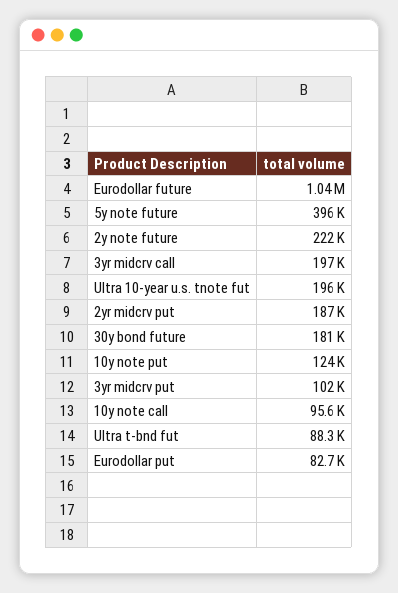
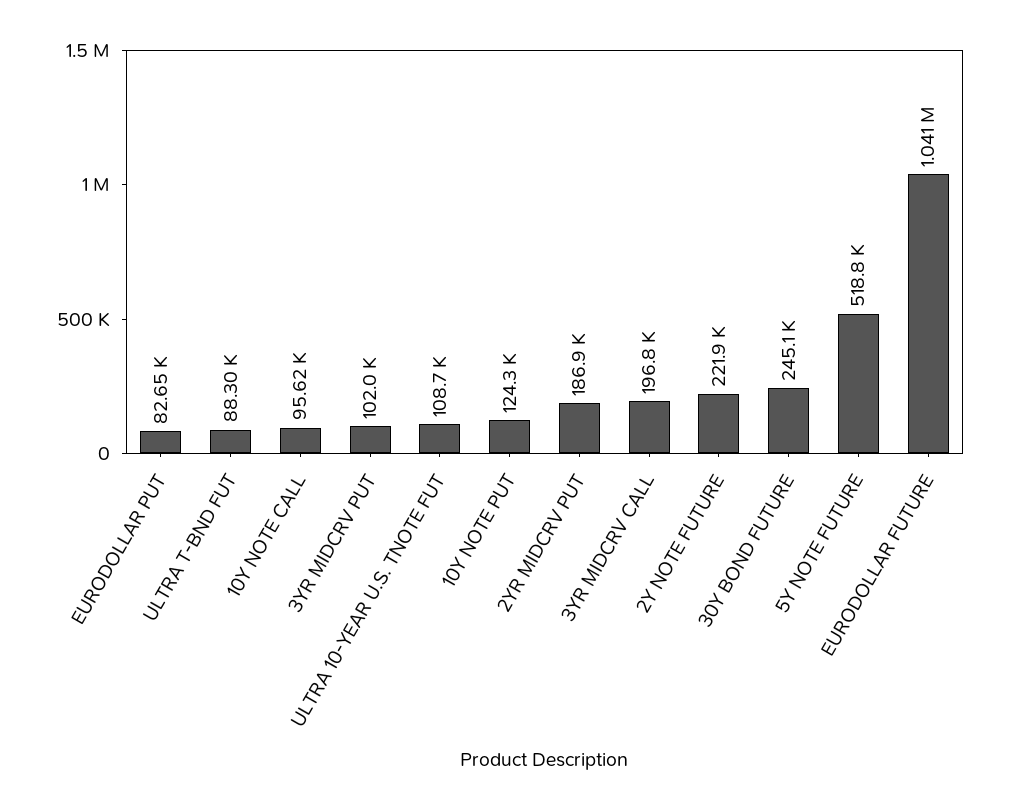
  {
    "Eurodollar future": 1041000,
-   "5y note future": 396000,
+   "5y note future": 518800,
    "2y note future": 221900,
    "3yr midcrv call": 196800,
-   "Ultra 10-year u.s. tnote fut": 196000,
+   "Ultra 10-year u.s. tnote fut": 108700,
    "2yr midcrv put": 186900,
-   "30y bond future": 181000,
+   "30y bond future": 245100,
    "10y note put": 124300,
    "3yr midcrv put": 102000,
    "10y note call": 95620,
    "Ultra t-bnd fut": 88300,
    "Eurodollar put": 82650
  }

